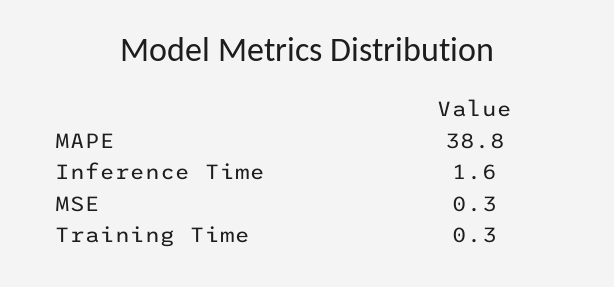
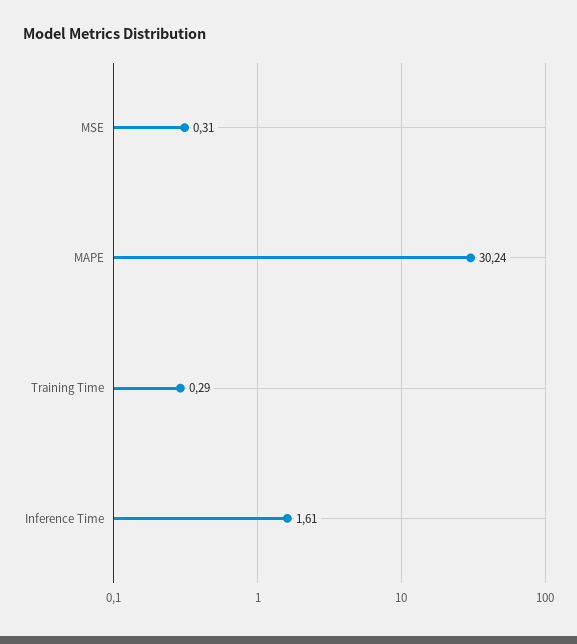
  {
-   "MAPE": 38.8,
+   "MAPE": 30.24,
    "Inference Time": 1.61,
    "MSE": 0.31,
    "Training Time": 0.29
  }

